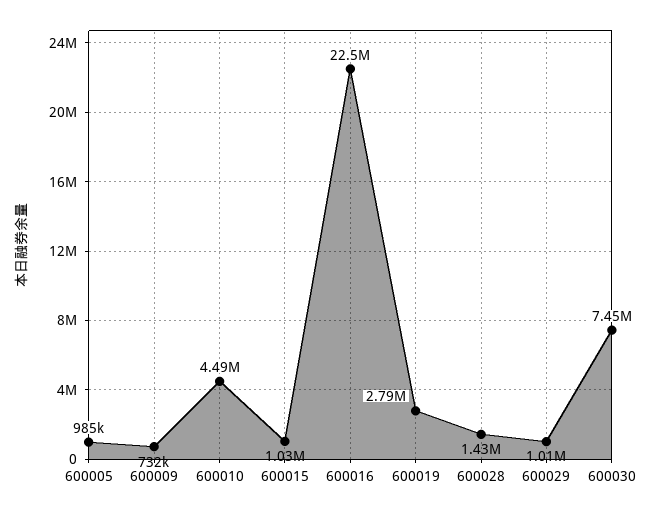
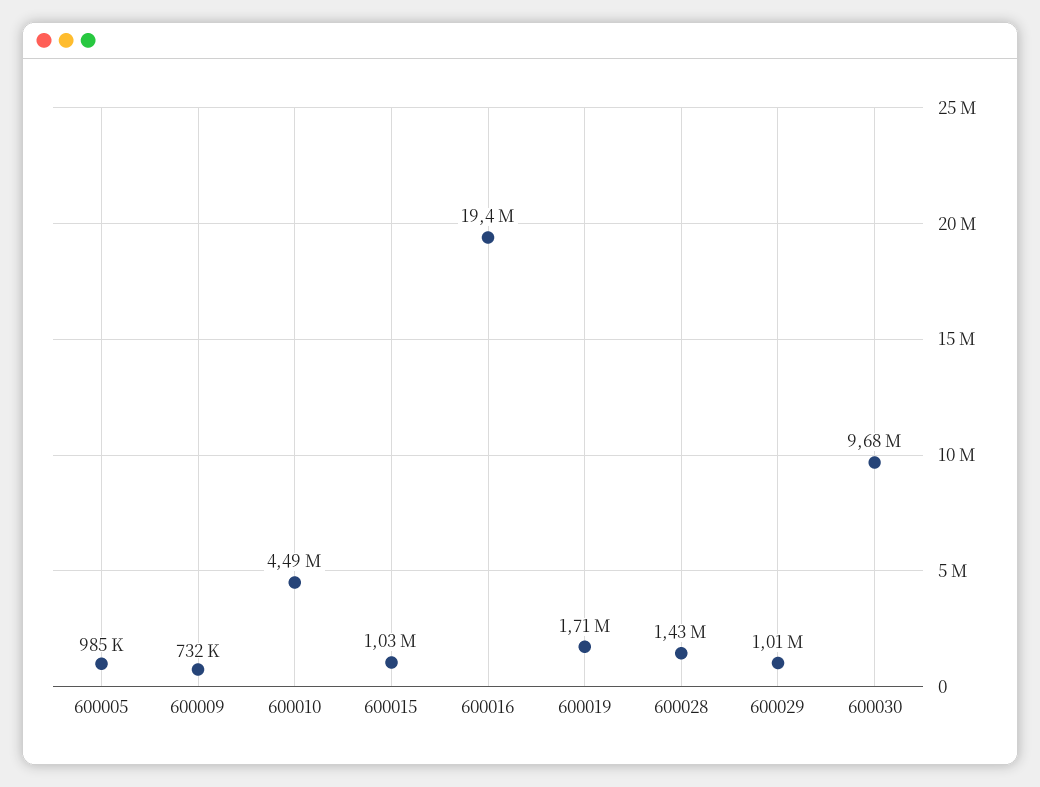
  {
    "600005": 985000,
    "600009": 732000,
    "600010": 4490000,
    "600015": 1030000,
-   "600016": 22500000,
+   "600016": 19400000,
-   "600019": 2790000,
+   "600019": 1710000,
    "600028": 1430000,
    "600029": 1010000,
-   "600030": 7450000
+   "600030": 9680000
  }

